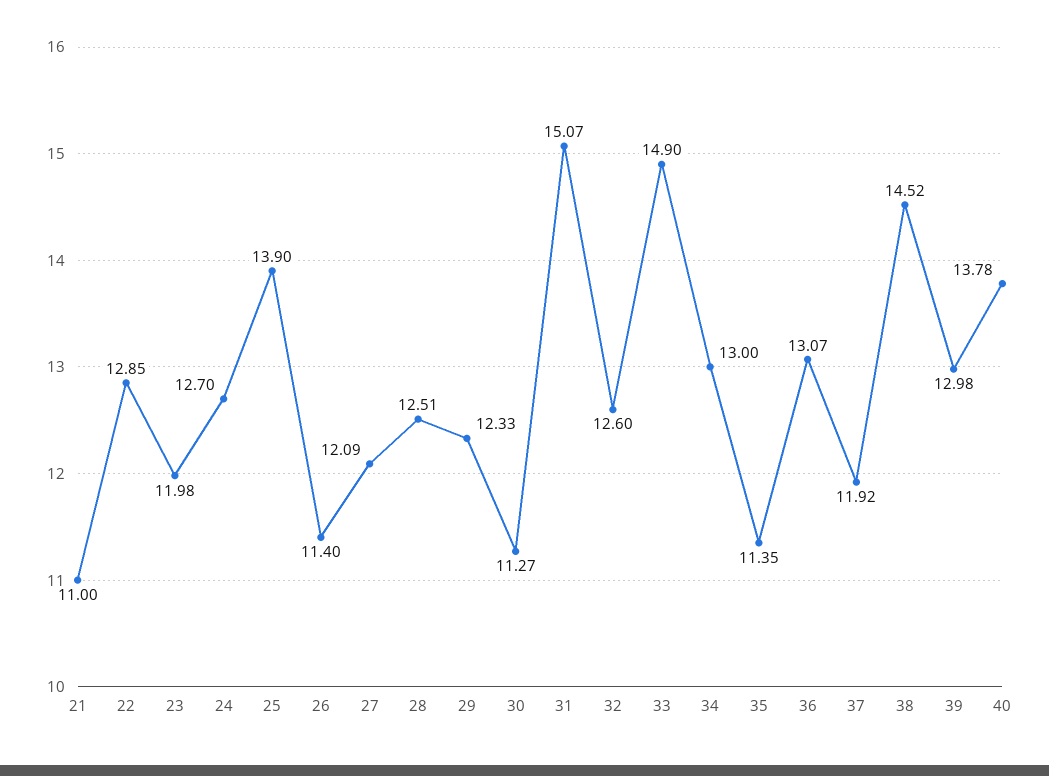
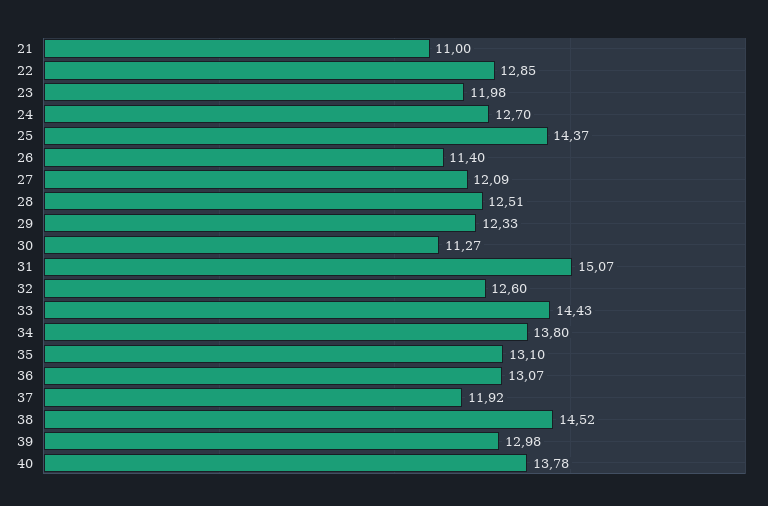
  {
    "21": 11,
    "22": 12.85,
    "23": 11.98,
    "24": 12.7,
-   "25": 13.9,
+   "25": 14.37,
    "26": 11.4,
    "27": 12.09,
    "28": 12.51,
    "29": 12.33,
    "30": 11.27,
    "31": 15.07,
    "32": 12.6,
-   "33": 14.9,
+   "33": 14.43,
-   "34": 13,
+   "34": 13.8,
-   "35": 11.35,
+   "35": 13.1,
    "36": 13.07,
    "37": 11.92,
    "38": 14.52,
    "39": 12.98,
    "40": 13.78
  }

